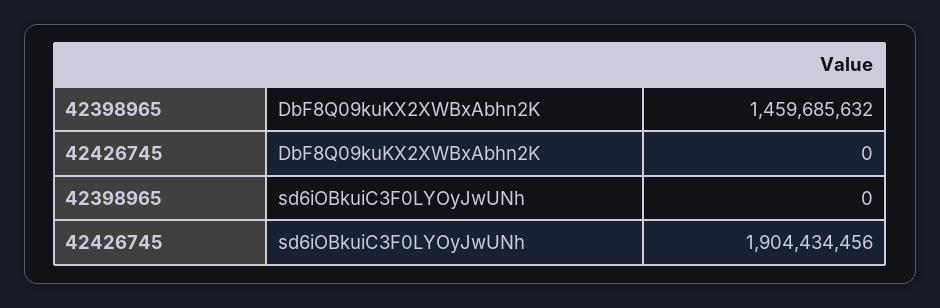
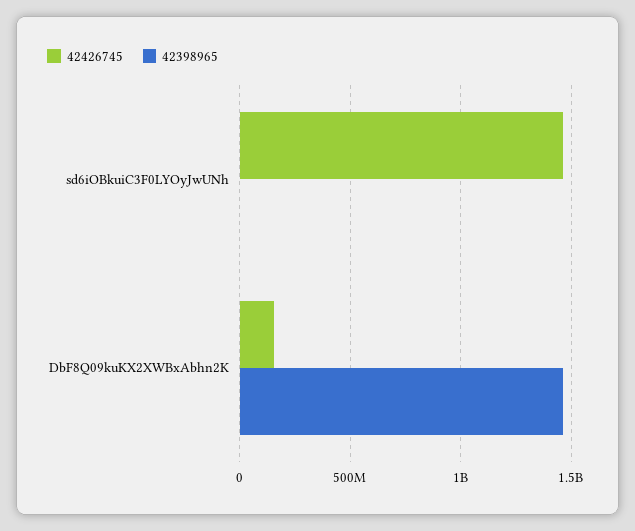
  {
    "42398965": {
      "DbF8Q09kuKX2XWBxAbhn2K": 1459685632,
      "sd6iOBkuiC3F0LYOyJwUNh": 0
    },
    "42426745": {
-     "DbF8Q09kuKX2XWBxAbhn2K": 0,
+     "DbF8Q09kuKX2XWBxAbhn2K": 150000000,
-     "sd6iOBkuiC3F0LYOyJwUNh": 1904434456
+     "sd6iOBkuiC3F0LYOyJwUNh": 1450000000
    }
  }

